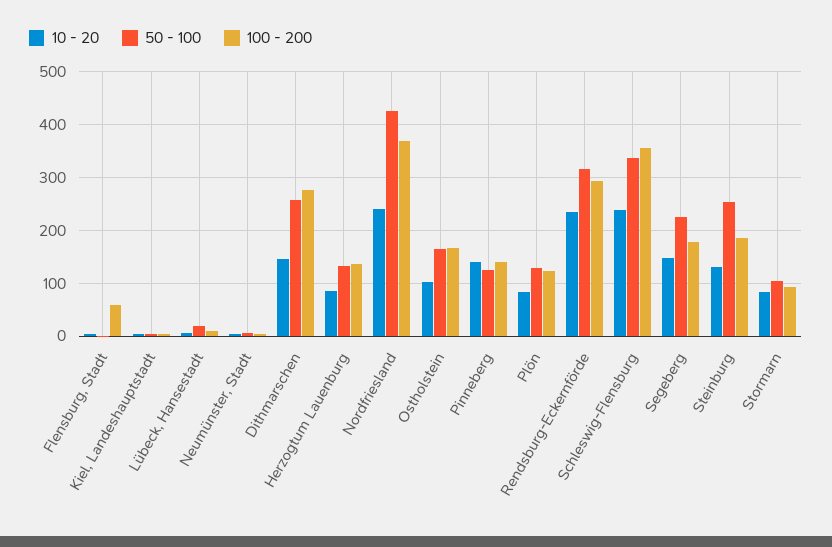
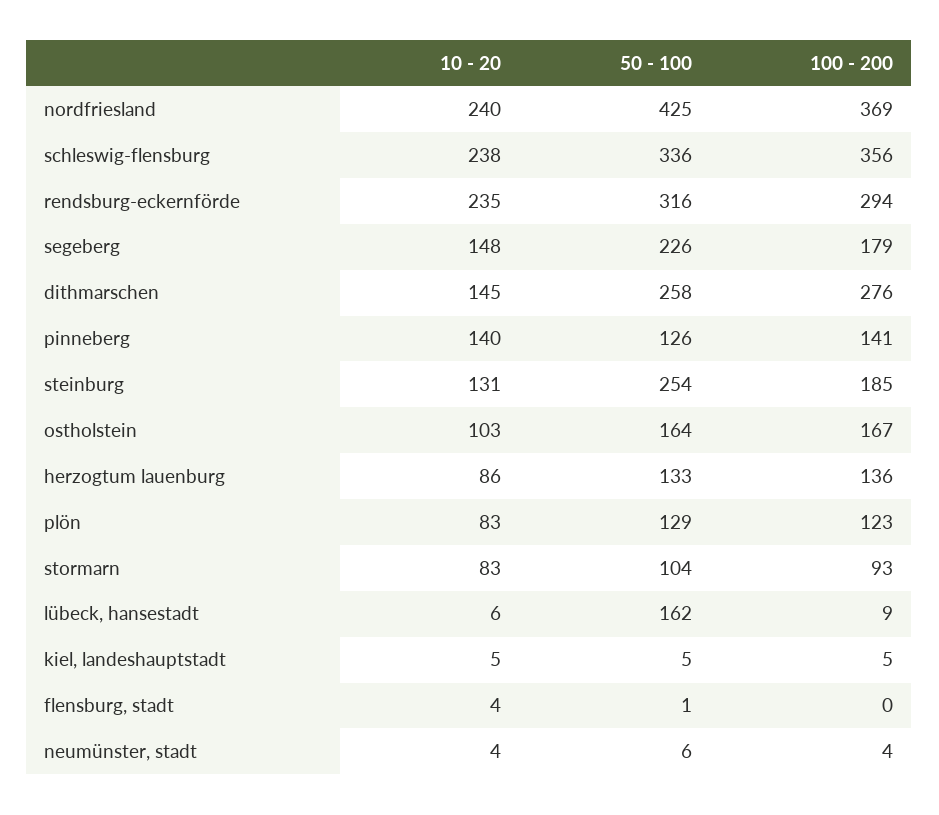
  {
    "10 - 20": {
      "Flensburg, Stadt": 4,
      "Kiel, Landeshauptstadt": 5,
      "Lübeck, Hansestadt": 6,
      "Neumünster, Stadt": 4,
      "Dithmarschen": 145,
      "Herzogtum Lauenburg": 86,
      "Nordfriesland": 240,
      "Ostholstein": 103,
      "Pinneberg": 140,
      "Plön": 83,
      "Rendsburg-Eckernförde": 235,
      "Schleswig-Flensburg": 238,
      "Segeberg": 148,
      "Steinburg": 131,
      "Stormarn": 83
    },
    "50 - 100": {
      "Flensburg, Stadt": 1,
      "Kiel, Landeshauptstadt": 5,
-     "Lübeck, Hansestadt": 20,
+     "Lübeck, Hansestadt": 162,
      "Neumünster, Stadt": 6,
      "Dithmarschen": 258,
      "Herzogtum Lauenburg": 133,
      "Nordfriesland": 425,
      "Ostholstein": 164,
      "Pinneberg": 126,
      "Plön": 129,
      "Rendsburg-Eckernförde": 316,
      "Schleswig-Flensburg": 336,
      "Segeberg": 226,
      "Steinburg": 254,
      "Stormarn": 104
    },
    "100 - 200": {
-     "Flensburg, Stadt": 60,
+     "Flensburg, Stadt": 0,
      "Kiel, Landeshauptstadt": 5,
      "Lübeck, Hansestadt": 9,
      "Neumünster, Stadt": 4,
      "Dithmarschen": 276,
      "Herzogtum Lauenburg": 136,
      "Nordfriesland": 369,
      "Ostholstein": 167,
      "Pinneberg": 141,
      "Plön": 123,
      "Rendsburg-Eckernförde": 294,
      "Schleswig-Flensburg": 356,
      "Segeberg": 179,
      "Steinburg": 185,
      "Stormarn": 93
    }
  }

